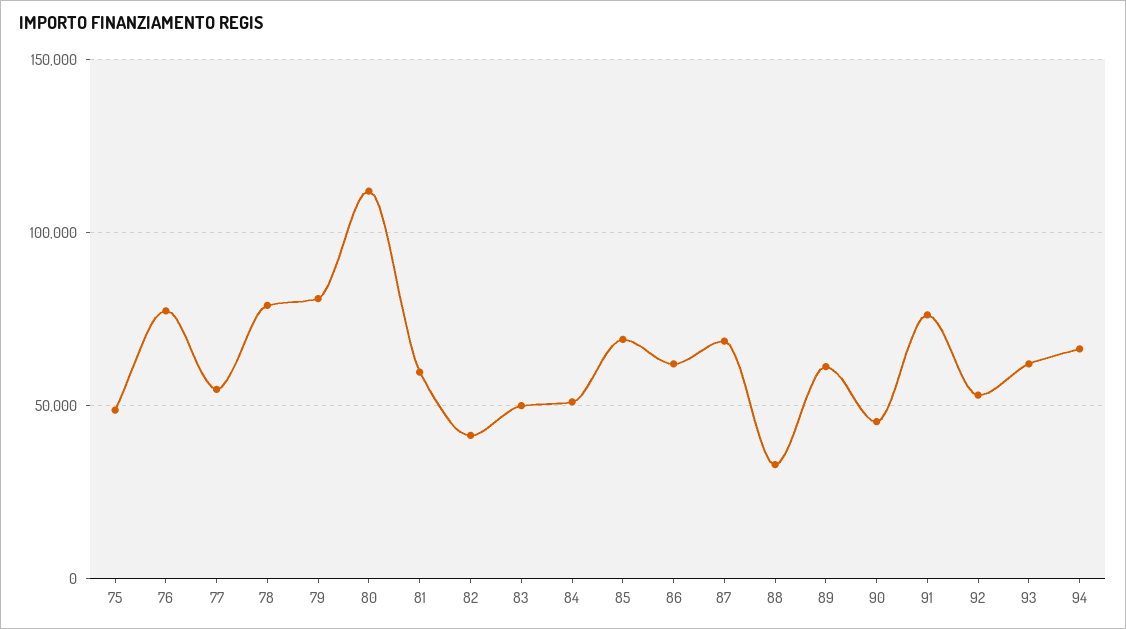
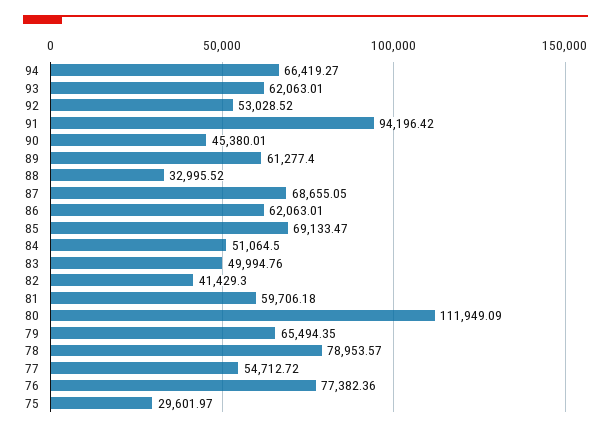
  {
-   "75": 50000,
+   "75": 29601.97,
    "76": 77382.36,
    "77": 54712.72,
    "78": 78953.57,
-   "79": 80000,
+   "79": 65494.35,
    "80": 111949.09,
    "81": 59706.18,
    "82": 41429.3,
    "83": 49994.76,
    "84": 51064.5,
    "85": 69133.47,
    "86": 62063.01,
    "87": 68655.05,
    "88": 32995.52,
    "89": 61277.4,
    "90": 45380.01,
-   "91": 75000,
+   "91": 94196.42,
    "92": 53028.52,
    "93": 62063.01,
    "94": 66419.27
  }

